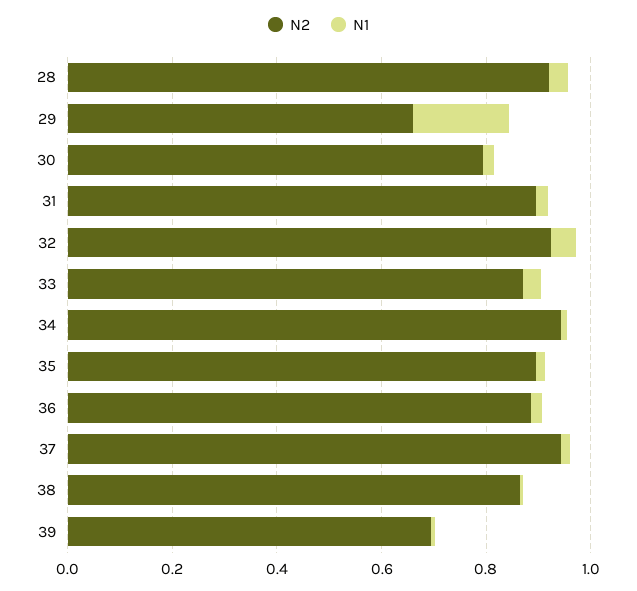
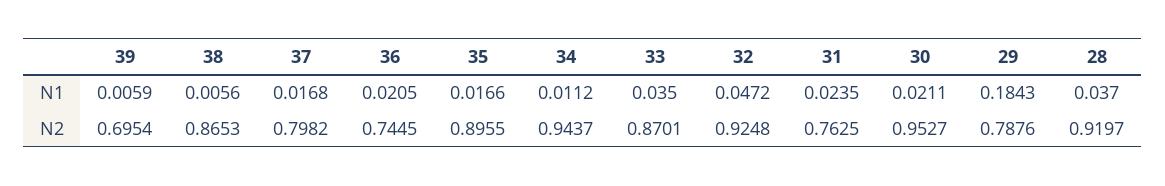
  {
    "N2": {
      "28": 0.9197,
-     "29": 0.65,
+     "29": 0.7876,
-     "30": 0.8,
+     "30": 0.9527,
-     "31": 0.9,
+     "31": 0.7625,
      "32": 0.9248,
      "33": 0.8701,
      "34": 0.9437,
      "35": 0.8955,
-     "36": 0.9,
+     "36": 0.7445,
-     "37": 0.95,
+     "37": 0.7982,
      "38": 0.8653,
      "39": 0.6954
    },
    "N1": {
      "28": 0.037,
      "29": 0.1843,
      "30": 0.0211,
      "31": 0.0235,
      "32": 0.0472,
      "33": 0.035,
      "34": 0.0112,
      "35": 0.0166,
      "36": 0.0205,
      "37": 0.0168,
      "38": 0.0056,
      "39": 0.0059
    }
  }

